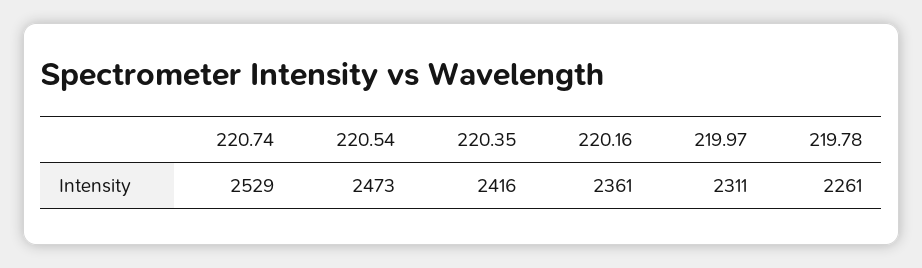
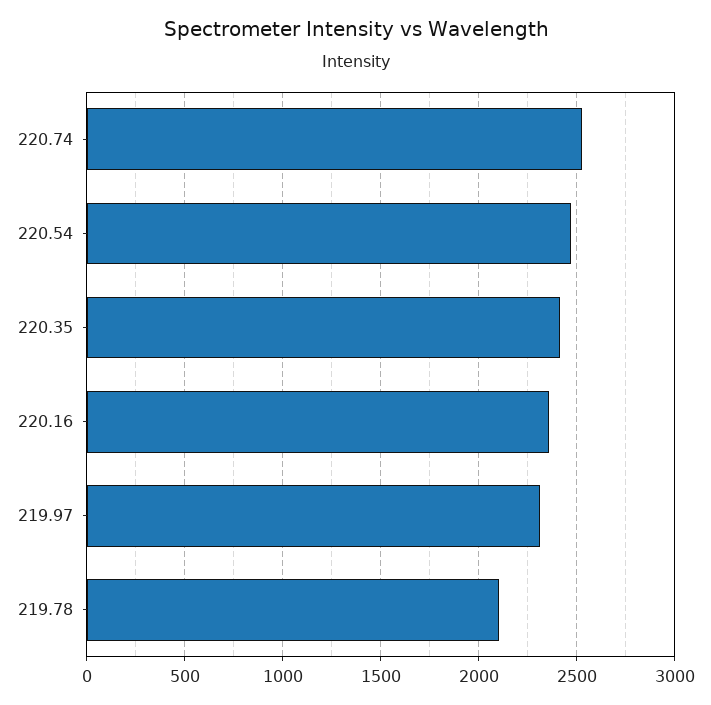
  {
    "220.74": 2529,
    "220.54": 2473,
    "220.35": 2416,
    "220.16": 2361,
    "219.97": 2311,
-   "219.78": 2261
+   "219.78": 2100
  }

